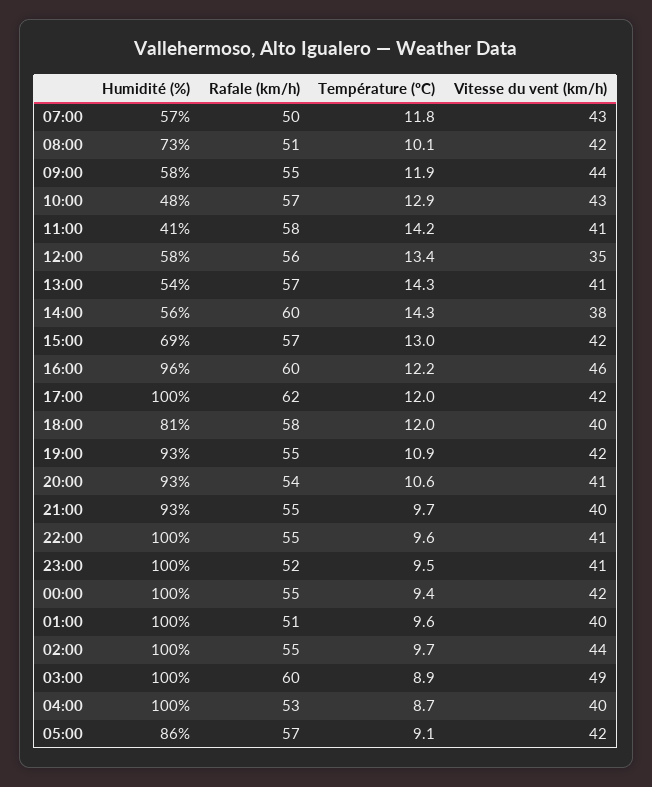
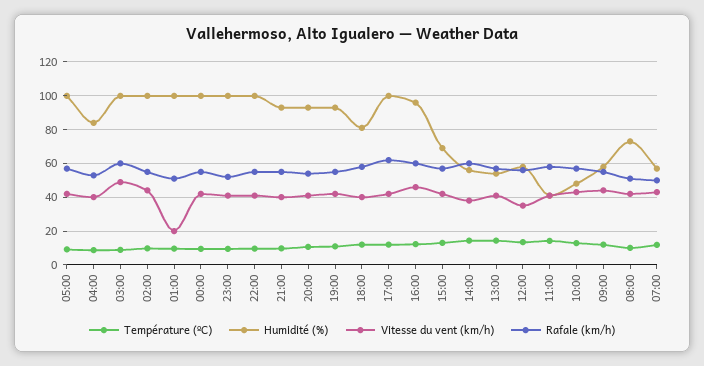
  {
    "Humidité (%)": {
      "07:00": 57,
      "08:00": 73,
      "09:00": 58,
      "10:00": 48,
      "11:00": 41,
      "12:00": 58,
      "13:00": 54,
      "14:00": 56,
      "15:00": 69,
      "16:00": 96,
      "17:00": 100,
      "18:00": 81,
      "19:00": 93,
      "20:00": 93,
      "21:00": 93,
      "22:00": 100,
      "23:00": 100,
      "00:00": 100,
      "01:00": 100,
      "02:00": 100,
      "03:00": 100,
-     "04:00": 100,
+     "04:00": 85,
-     "05:00": 86
+     "05:00": 100
    },
    "Rafale (km/h)": {
      "07:00": 50,
      "08:00": 51,
      "09:00": 55,
      "10:00": 57,
      "11:00": 58,
      "12:00": 56,
      "13:00": 57,
      "14:00": 60,
      "15:00": 57,
      "16:00": 60,
      "17:00": 62,
      "18:00": 58,
      "19:00": 55,
      "20:00": 54,
      "21:00": 55,
      "22:00": 55,
      "23:00": 52,
      "00:00": 55,
      "01:00": 51,
      "02:00": 55,
      "03:00": 60,
      "04:00": 53,
      "05:00": 57
    },
    "Température (ºC)": {
      "07:00": 11.8,
      "08:00": 10.1,
      "09:00": 11.9,
      "10:00": 12.9,
      "11:00": 14.2,
      "12:00": 13.4,
      "13:00": 14.3,
      "14:00": 14.3,
      "15:00": 13,
      "16:00": 12.2,
      "17:00": 12,
      "18:00": 12,
      "19:00": 10.9,
      "20:00": 10.6,
      "21:00": 9.7,
      "22:00": 9.6,
      "23:00": 9.5,
      "00:00": 9.4,
      "01:00": 9.6,
      "02:00": 9.7,
      "03:00": 8.9,
      "04:00": 8.7,
      "05:00": 9.1
    },
    "Vitesse du vent (km/h)": {
      "07:00": 43,
      "08:00": 42,
      "09:00": 44,
      "10:00": 43,
      "11:00": 41,
      "12:00": 35,
      "13:00": 41,
      "14:00": 38,
      "15:00": 42,
      "16:00": 46,
      "17:00": 42,
      "18:00": 40,
      "19:00": 42,
      "20:00": 41,
      "21:00": 40,
      "22:00": 41,
      "23:00": 41,
      "00:00": 42,
-     "01:00": 40,
+     "01:00": 20,
      "02:00": 44,
      "03:00": 49,
      "04:00": 40,
      "05:00": 42
    }
  }

